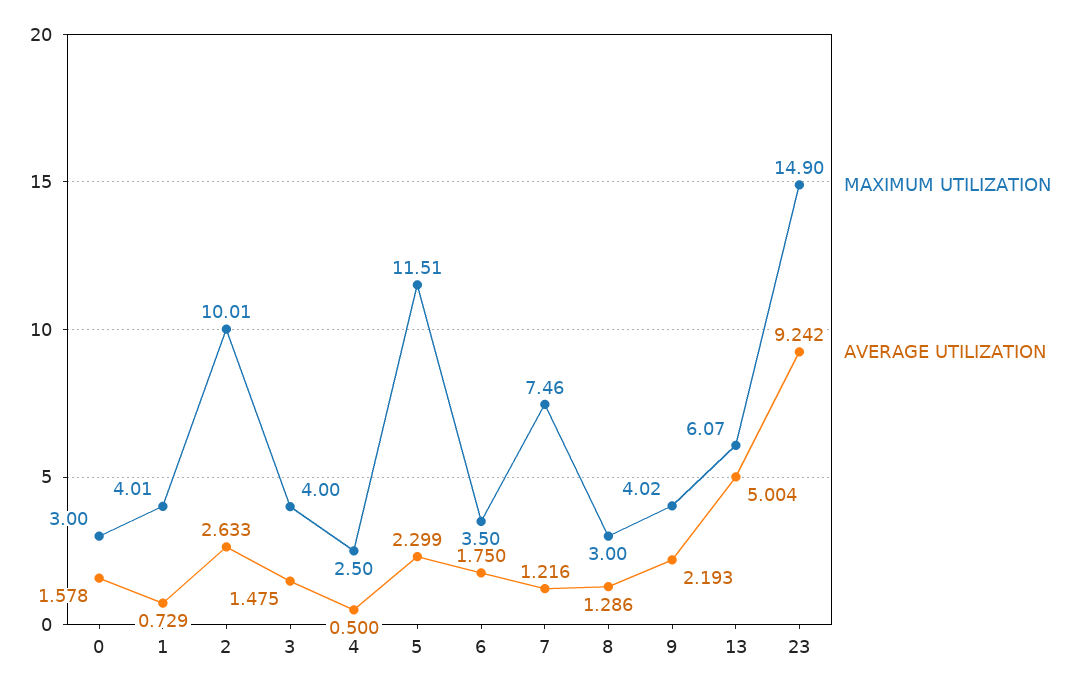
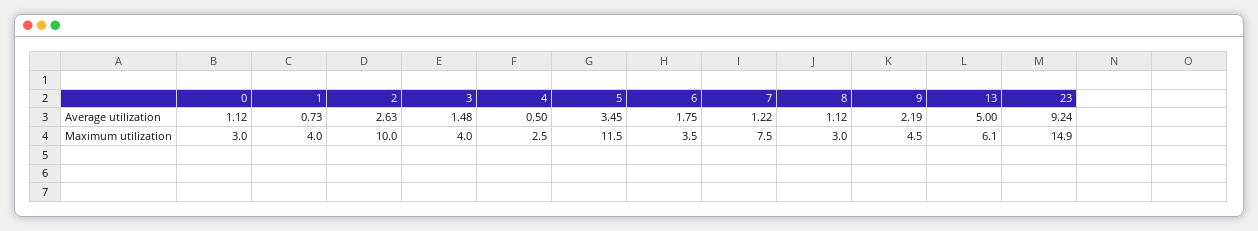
  {
    "MAXIMUM UTILIZATION": {
      "0": 3,
      "1": 4.01,
      "2": 10.01,
      "3": 4,
      "4": 2.5,
      "5": 11.51,
      "6": 3.5,
      "7": 7.46,
      "8": 3,
-     "9": 4.02,
+     "9": 4.5,
      "13": 6.07,
      "23": 14.9
    },
    "AVERAGE UTILIZATION": {
-     "0": 1.578,
+     "0": 1.12,
      "1": 0.729,
      "2": 2.633,
      "3": 1.475,
      "4": 0.5,
-     "5": 2.299,
+     "5": 3.45,
      "6": 1.75,
      "7": 1.216,
-     "8": 1.286,
+     "8": 1.12,
      "9": 2.193,
      "13": 5.004,
      "23": 9.242
    }
  }

